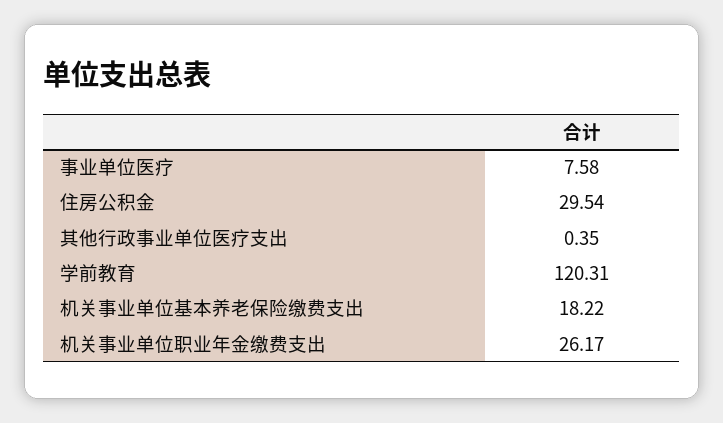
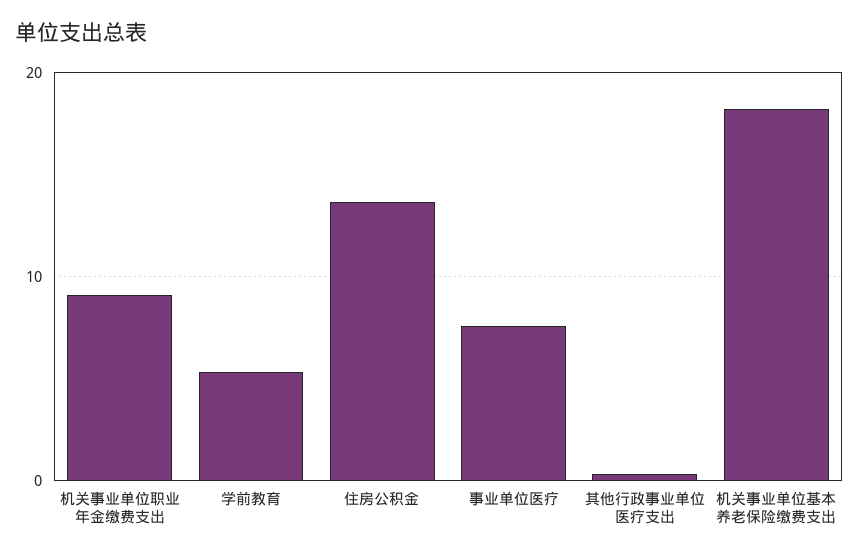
  {
    "事业单位医疗": 7.58,
-   "住房公积金": 29.54,
+   "住房公积金": 14,
    "其他行政事业单位医疗支出": 0.35,
-   "学前教育": 120.31,
+   "学前教育": 5,
    "机关事业单位基本养老保险缴费支出": 18.22,
-   "机关事业单位职业年金缴费支出": 26.17
+   "机关事业单位职业年金缴费支出": 9
  }

